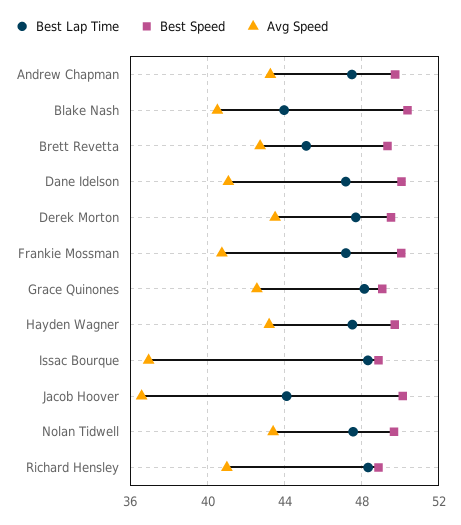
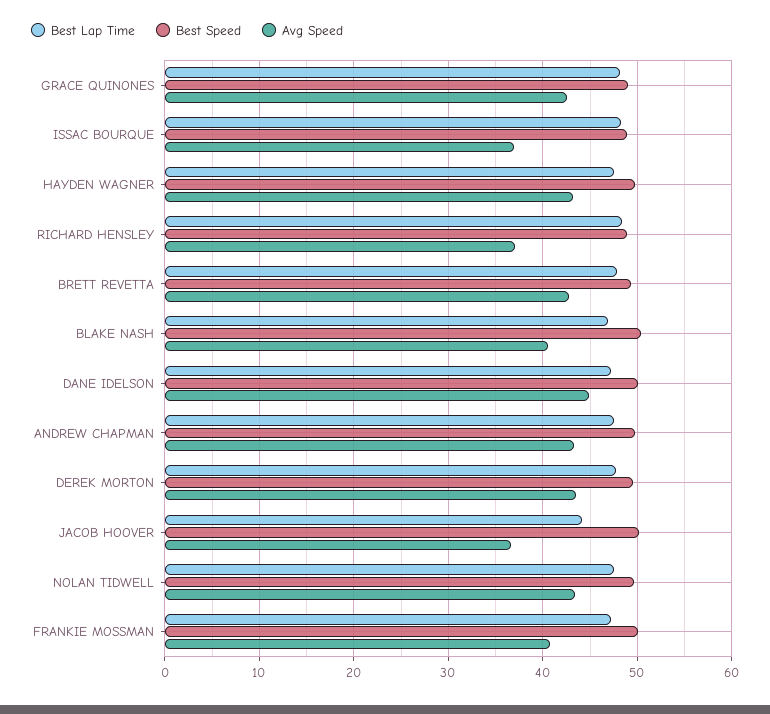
  {
    "Best Lap Time": {
      "Andrew Chapman": 47.5,
-     "Blake Nash": 44,
+     "Blake Nash": 47,
-     "Brett Revetta": 45,
+     "Brett Revetta": 48,
      "Dane Idelson": 47,
      "Derek Morton": 47.5,
      "Frankie Mossman": 47,
      "Grace Quinones": 48,
      "Hayden Wagner": 47.5,
      "Issac Bourque": 48.5,
      "Jacob Hoover": 44,
      "Nolan Tidwell": 47.5,
      "Richard Hensley": 48.5
    },
    "Best Speed": {
      "Andrew Chapman": 49.5,
      "Blake Nash": 50.5,
      "Brett Revetta": 49.5,
      "Dane Idelson": 50,
      "Derek Morton": 49.5,
      "Frankie Mossman": 50,
      "Grace Quinones": 49,
      "Hayden Wagner": 49.5,
      "Issac Bourque": 49,
      "Jacob Hoover": 50,
      "Nolan Tidwell": 49.5,
      "Richard Hensley": 49
    },
    "Avg Speed": {
      "Andrew Chapman": 43.5,
      "Blake Nash": 40.5,
      "Brett Revetta": 42.5,
-     "Dane Idelson": 41,
+     "Dane Idelson": 45,
      "Derek Morton": 43.5,
      "Frankie Mossman": 40.5,
      "Grace Quinones": 42.5,
      "Hayden Wagner": 43,
      "Issac Bourque": 37,
      "Jacob Hoover": 36.5,
      "Nolan Tidwell": 43.5,
-     "Richard Hensley": 41
+     "Richard Hensley": 37
    }
  }

